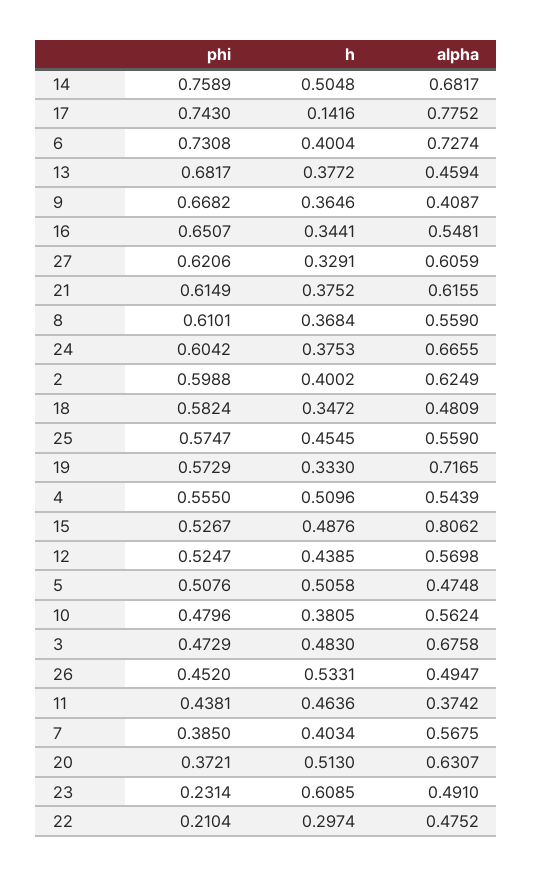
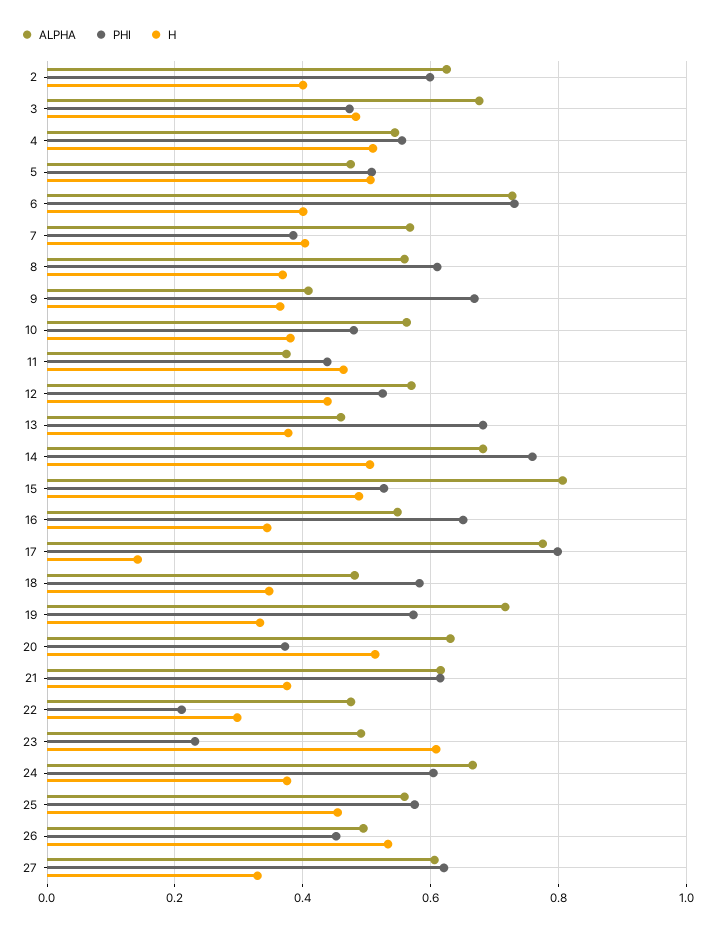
  {
    "phi": {
      "14": 0.7589,
-     "17": 0.743,
+     "17": 0.8,
      "6": 0.7308,
      "13": 0.6817,
      "9": 0.6682,
      "16": 0.6507,
      "27": 0.6206,
      "21": 0.6149,
      "8": 0.6101,
      "24": 0.6042,
      "2": 0.5988,
      "18": 0.5824,
      "25": 0.5747,
      "19": 0.5729,
      "4": 0.555,
      "15": 0.5267,
      "12": 0.5247,
      "5": 0.5076,
      "10": 0.4796,
      "3": 0.4729,
      "26": 0.452,
      "11": 0.4381,
      "7": 0.385,
      "20": 0.3721,
      "23": 0.2314,
      "22": 0.2104
    },
    "h": {
      "14": 0.5048,
      "17": 0.1416,
      "6": 0.4004,
      "13": 0.3772,
      "9": 0.3646,
      "16": 0.3441,
      "27": 0.3291,
      "21": 0.3752,
      "8": 0.3684,
      "24": 0.3753,
      "2": 0.4002,
      "18": 0.3472,
      "25": 0.4545,
      "19": 0.333,
      "4": 0.5096,
      "15": 0.4876,
      "12": 0.4385,
      "5": 0.5058,
      "10": 0.3805,
      "3": 0.483,
      "26": 0.5331,
      "11": 0.4636,
      "7": 0.4034,
      "20": 0.513,
      "23": 0.6085,
      "22": 0.2974
    },
    "alpha": {
      "14": 0.6817,
      "17": 0.7752,
      "6": 0.7274,
      "13": 0.4594,
      "9": 0.4087,
      "16": 0.5481,
      "27": 0.6059,
      "21": 0.6155,
      "8": 0.559,
      "24": 0.6655,
      "2": 0.6249,
      "18": 0.4809,
      "25": 0.559,
      "19": 0.7165,
      "4": 0.5439,
      "15": 0.8062,
      "12": 0.5698,
      "5": 0.4748,
      "10": 0.5624,
      "3": 0.6758,
      "26": 0.4947,
      "11": 0.3742,
      "7": 0.5675,
      "20": 0.6307,
      "23": 0.491,
      "22": 0.4752
    }
  }

